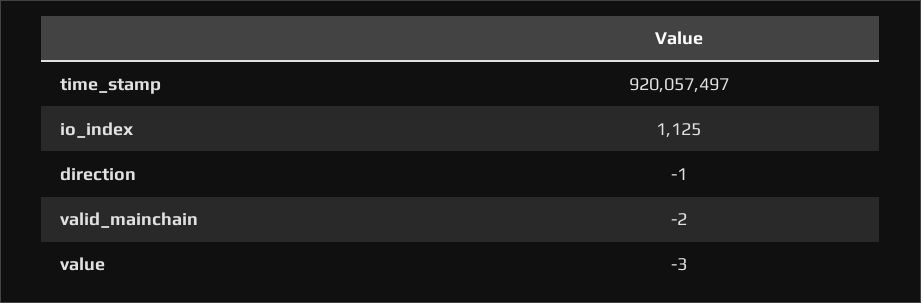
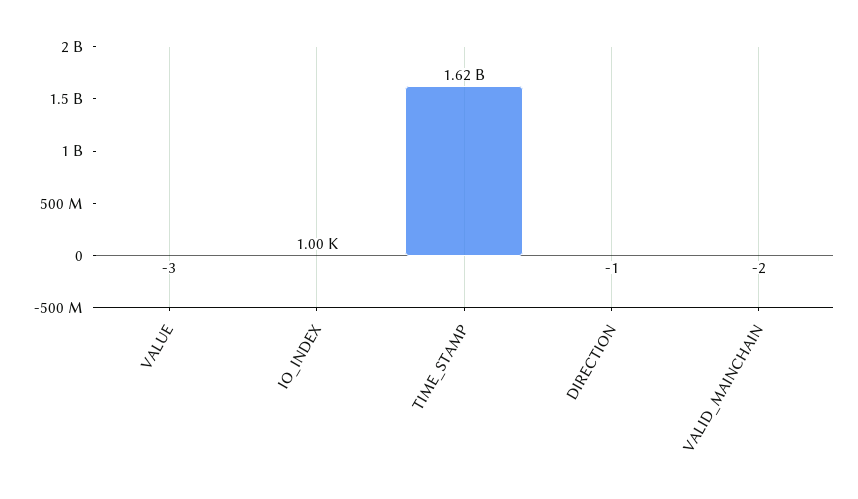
  {
-   "time_stamp": 920057497,
+   "time_stamp": 1620000000,
-   "io_index": 1125,
+   "io_index": 1000,
    "direction": -1,
    "valid_mainchain": -2,
    "value": -3
  }

